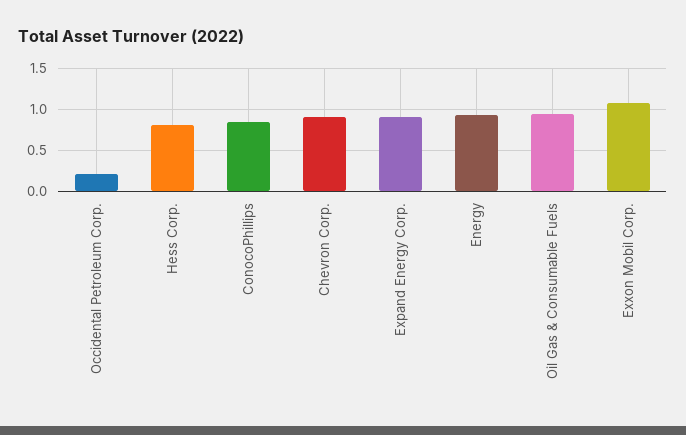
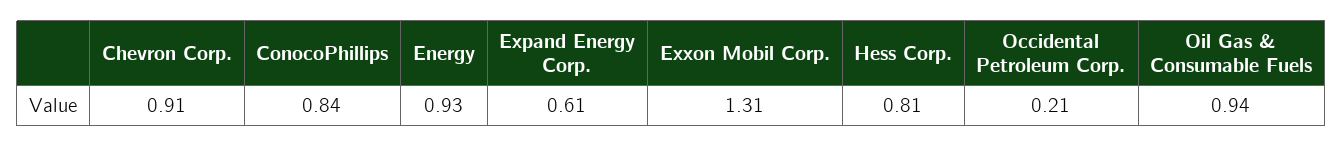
  {
    "Occidental Petroleum Corp.": 0.21,
    "Hess Corp.": 0.81,
    "ConocoPhillips": 0.84,
    "Chevron Corp.": 0.91,
-   "Expand Energy Corp.": 0.9,
+   "Expand Energy Corp.": 0.61,
    "Energy": 0.93,
    "Oil Gas & Consumable Fuels": 0.94,
-   "Exxon Mobil Corp.": 1.1
+   "Exxon Mobil Corp.": 1.31
  }

